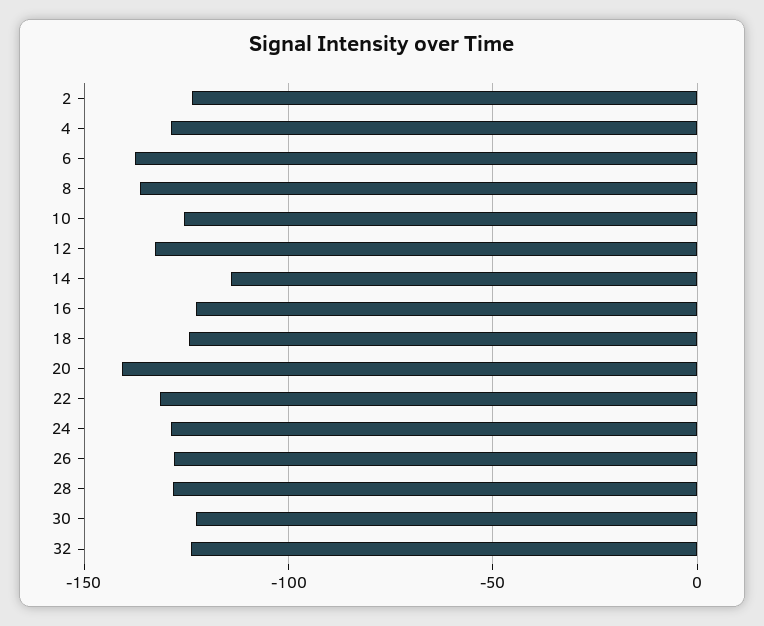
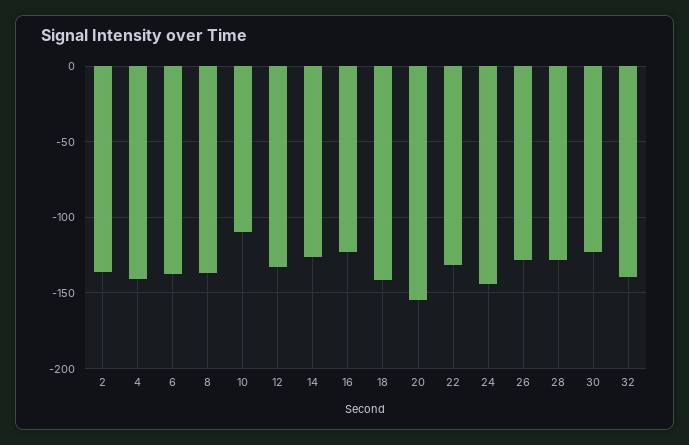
  {
-   "2": -125,
+   "2": -135,
-   "4": -130,
+   "4": -140,
    "6": -140,
    "8": -135,
-   "10": -125,
+   "10": -110,
    "12": -135,
-   "14": -115,
+   "14": -125,
    "16": -125,
-   "18": -125,
+   "18": -140,
-   "20": -140,
+   "20": -155,
    "22": -130,
-   "24": -130,
+   "24": -145,
    "26": -130,
    "28": -130,
    "30": -125,
-   "32": -125
+   "32": -140
  }

